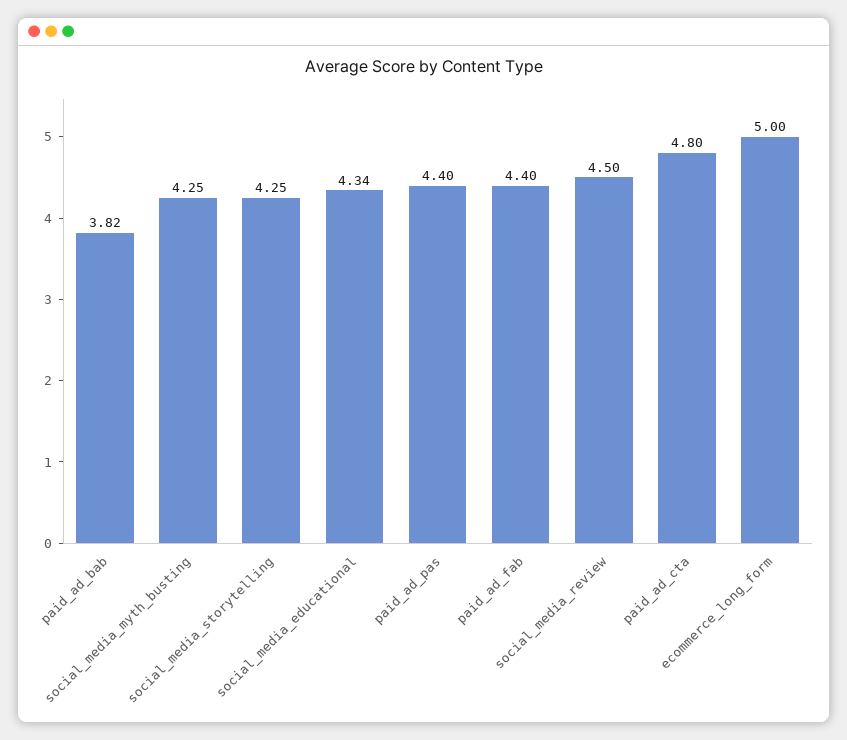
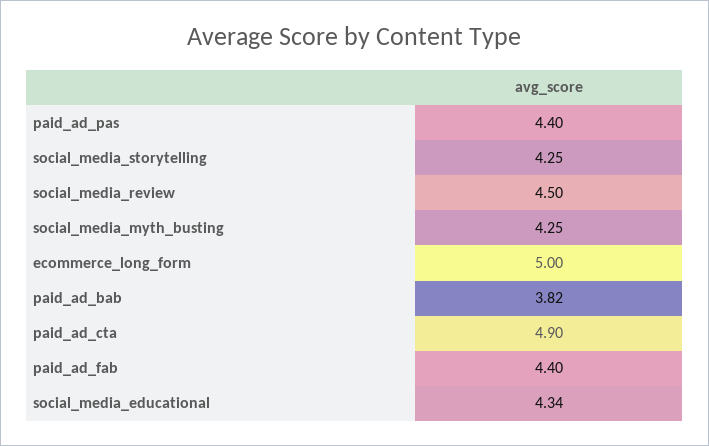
  {
    "paid_ad_bab": 3.82,
    "social_media_myth_busting": 4.25,
    "social_media_storytelling": 4.25,
    "social_media_educational": 4.34,
    "paid_ad_pas": 4.4,
    "paid_ad_fab": 4.4,
    "social_media_review": 4.5,
-   "paid_ad_cta": 4.8,
+   "paid_ad_cta": 4.9,
    "ecommerce_long_form": 5
  }

